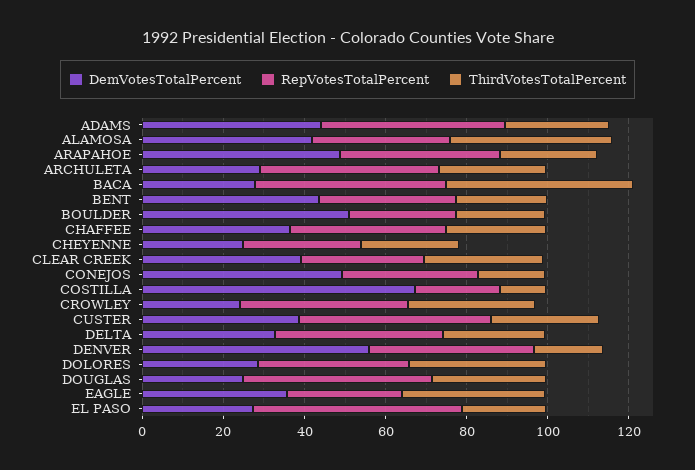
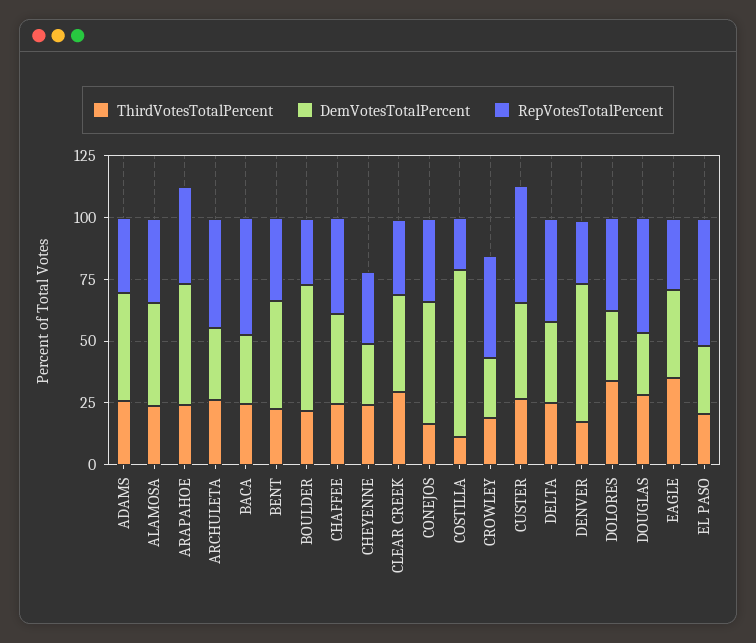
  {
    "DemVotesTotalPercent": {
      "ADAMS": 45,
      "ALAMOSA": 40,
      "ARAPAHOE": 50,
      "ARCHULETA": 30,
      "BACA": 30,
      "BENT": 45,
      "BOULDER": 50,
      "CHAFFEE": 35,
      "CHEYENNE": 25,
      "CLEAR CREEK": 40,
      "CONEJOS": 50,
      "COSTILLA": 65,
      "CROWLEY": 25,
      "CUSTER": 40,
      "DELTA": 35,
      "DENVER": 55,
      "DOLORES": 30,
      "DOUGLAS": 25,
      "EAGLE": 35,
      "EL PASO": 25
    },
    "RepVotesTotalPercent": {
-     "ADAMS": 45,
+     "ADAMS": 30,
      "ALAMOSA": 35,
      "ARAPAHOE": 40,
      "ARCHULETA": 45,
      "BACA": 45,
      "BENT": 35,
      "BOULDER": 25,
      "CHAFFEE": 40,
      "CHEYENNE": 30,
      "CLEAR CREEK": 30,
      "CONEJOS": 35,
      "COSTILLA": 20,
      "CROWLEY": 40,
      "CUSTER": 45,
      "DELTA": 40,
-     "DENVER": 40,
+     "DENVER": 25,
      "DOLORES": 35,
      "DOUGLAS": 45,
      "EAGLE": 30,
      "EL PASO": 50
    },
    "ThirdVotesTotalPercent": {
      "ADAMS": 25,
-     "ALAMOSA": 40,
+     "ALAMOSA": 25,
      "ARAPAHOE": 25,
      "ARCHULETA": 25,
-     "BACA": 45,
+     "BACA": 25,
      "BENT": 20,
      "BOULDER": 20,
      "CHAFFEE": 25,
      "CHEYENNE": 25,
      "CLEAR CREEK": 30,
      "CONEJOS": 15,
      "COSTILLA": 10,
-     "CROWLEY": 30,
+     "CROWLEY": 20,
      "CUSTER": 25,
      "DELTA": 25,
      "DENVER": 15,
      "DOLORES": 35,
      "DOUGLAS": 30,
      "EAGLE": 35,
      "EL PASO": 20
    }
  }

